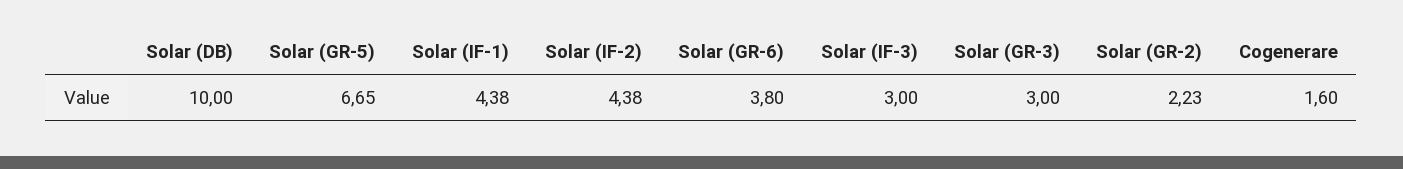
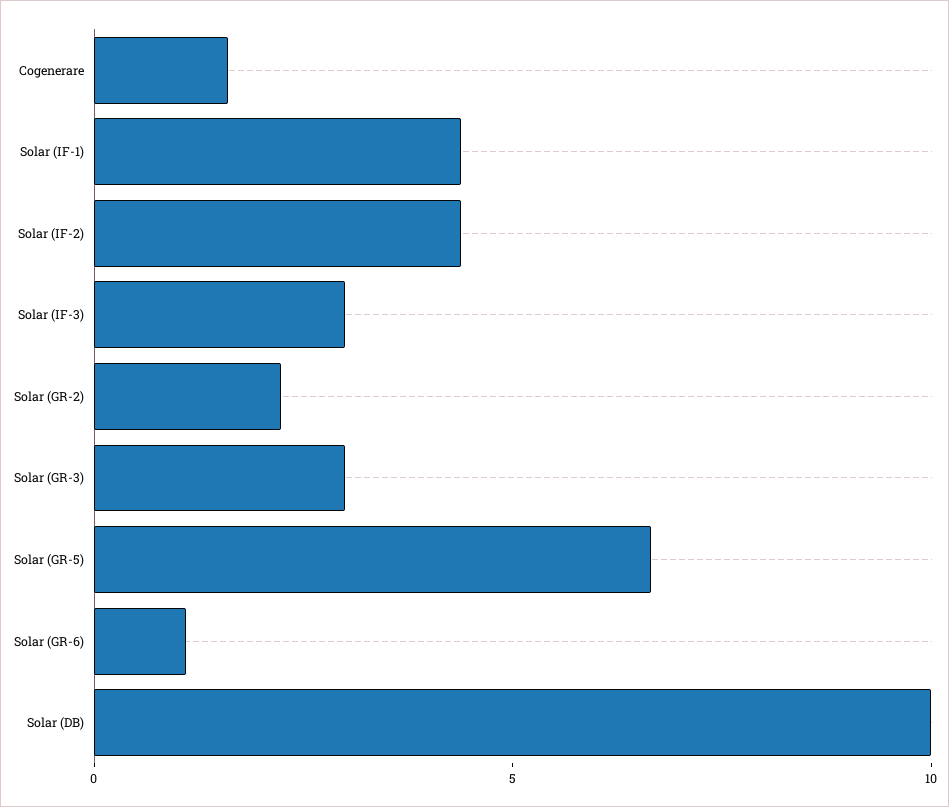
  {
    "Solar (DB)": 10,
    "Solar (GR-5)": 6.65,
    "Solar (IF-1)": 4.38,
    "Solar (IF-2)": 4.38,
-   "Solar (GR-6)": 3.8,
+   "Solar (GR-6)": 1,
    "Solar (IF-3)": 3,
    "Solar (GR-3)": 3,
    "Solar (GR-2)": 2.23,
    "Cogenerare": 1.6
  }

